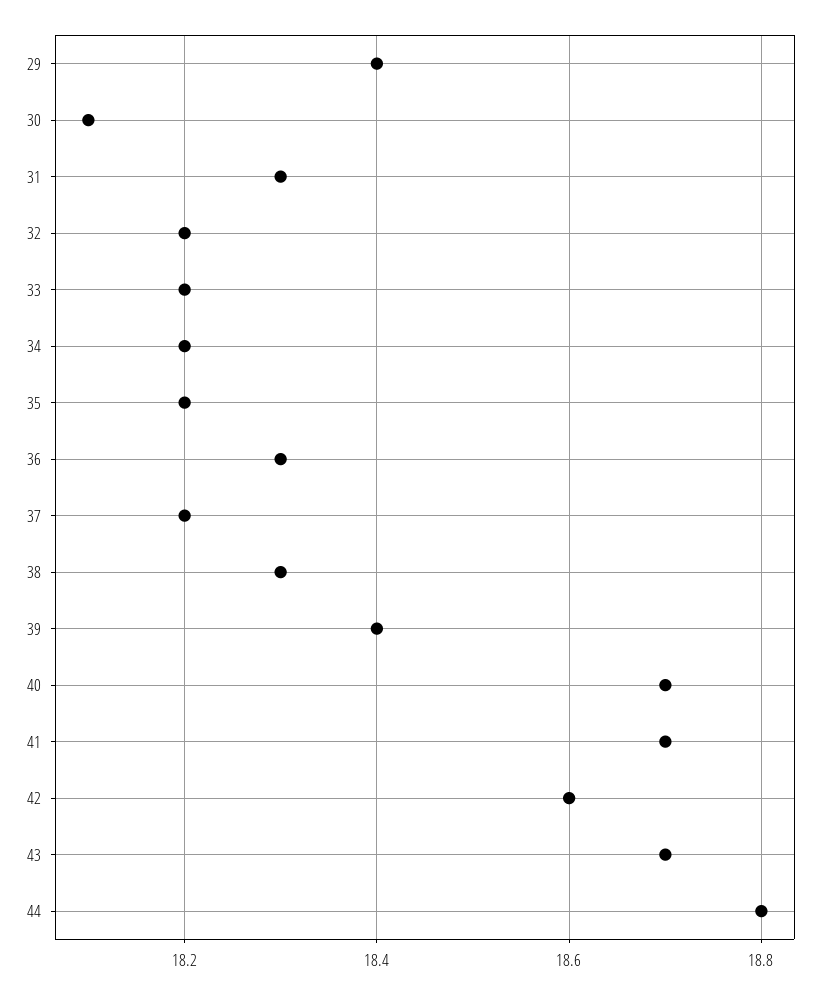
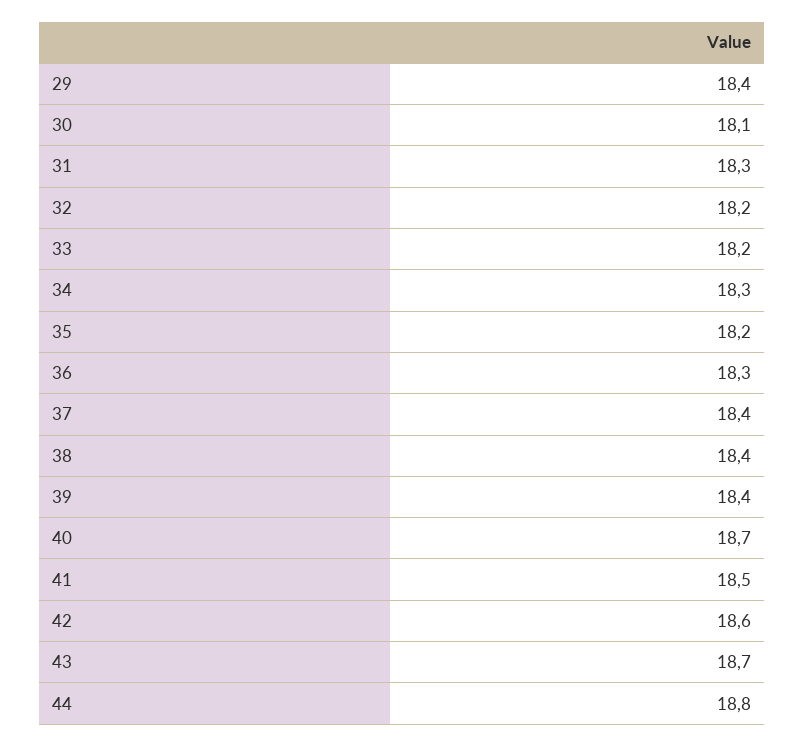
  {
    "29": 18.4,
    "30": 18.1,
    "31": 18.3,
    "32": 18.2,
    "33": 18.2,
-   "34": 18.2,
+   "34": 18.3,
    "35": 18.2,
    "36": 18.3,
-   "37": 18.2,
+   "37": 18.4,
-   "38": 18.3,
+   "38": 18.4,
    "39": 18.4,
    "40": 18.7,
-   "41": 18.7,
+   "41": 18.5,
    "42": 18.6,
    "43": 18.7,
    "44": 18.8
  }

